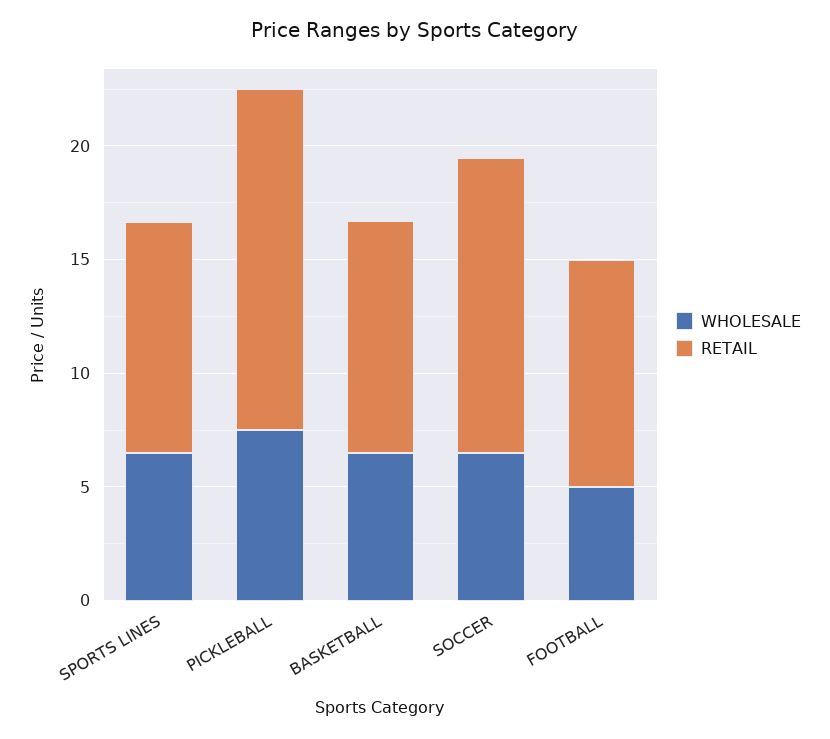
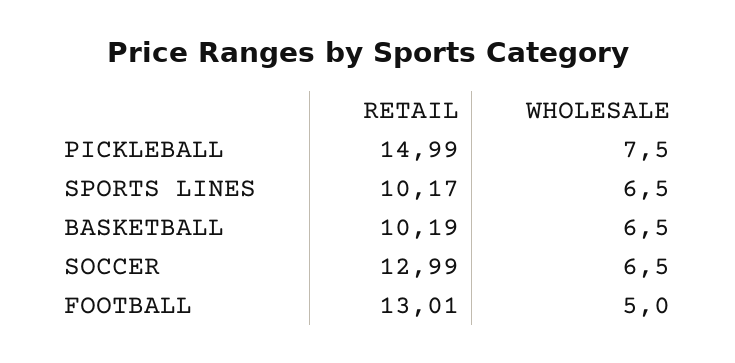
  {
    "WHOLESALE": {
      "SPORTS LINES": 6.5,
      "PICKLEBALL": 7.5,
      "BASKETBALL": 6.5,
      "SOCCER": 6.5,
      "FOOTBALL": 5
    },
    "RETAIL": {
      "SPORTS LINES": 10.17,
      "PICKLEBALL": 14.99,
      "BASKETBALL": 10.19,
      "SOCCER": 12.99,
-     "FOOTBALL": 10
+     "FOOTBALL": 13.01
    }
  }

